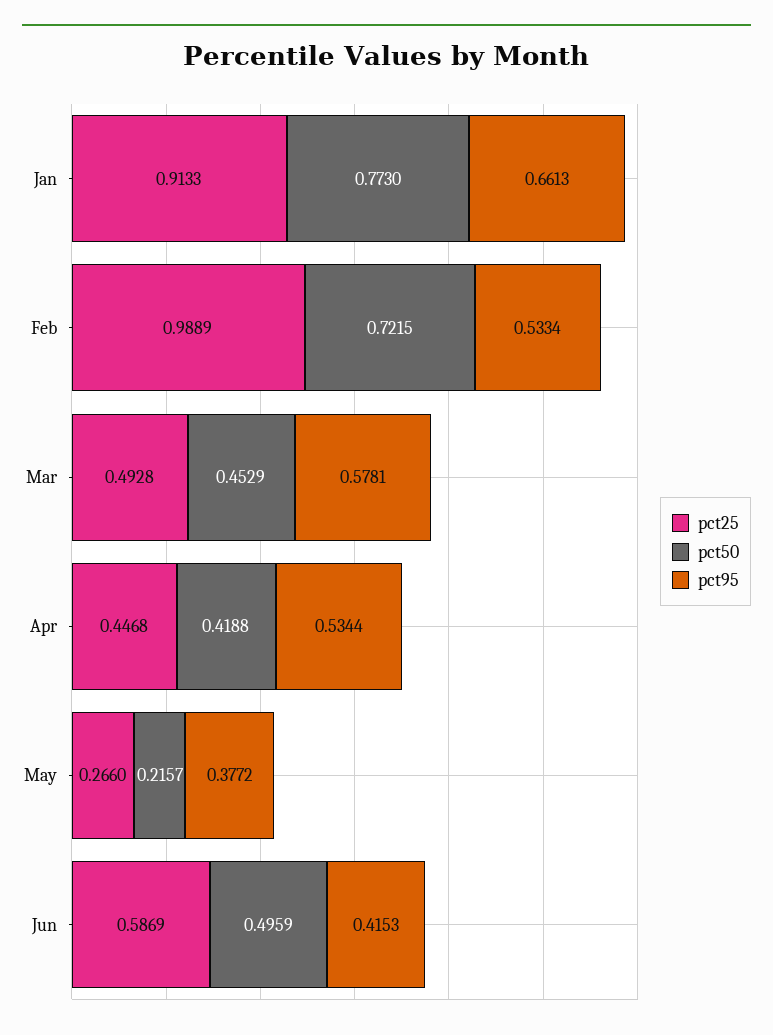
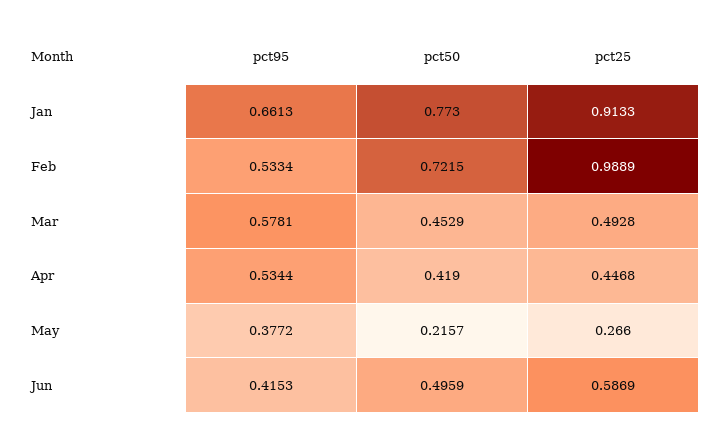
  {
    "pct25": {
      "Jan": 0.9133,
      "Feb": 0.9889,
      "Mar": 0.4928,
      "Apr": 0.4468,
      "May": 0.266,
      "Jun": 0.5869
    },
    "pct50": {
      "Jan": 0.773,
      "Feb": 0.7215,
      "Mar": 0.4529,
-     "Apr": 0.4188,
+     "Apr": 0.419,
      "May": 0.2157,
      "Jun": 0.4959
    },
    "pct95": {
      "Jan": 0.6613,
      "Feb": 0.5334,
      "Mar": 0.5781,
      "Apr": 0.5344,
      "May": 0.3772,
      "Jun": 0.4153
    }
  }

